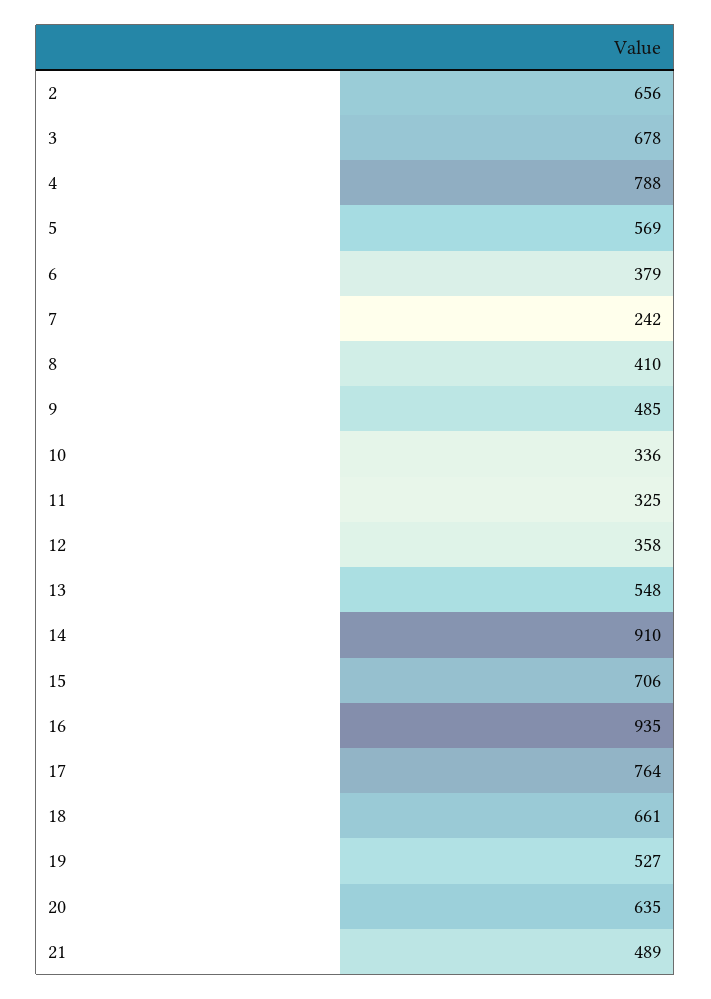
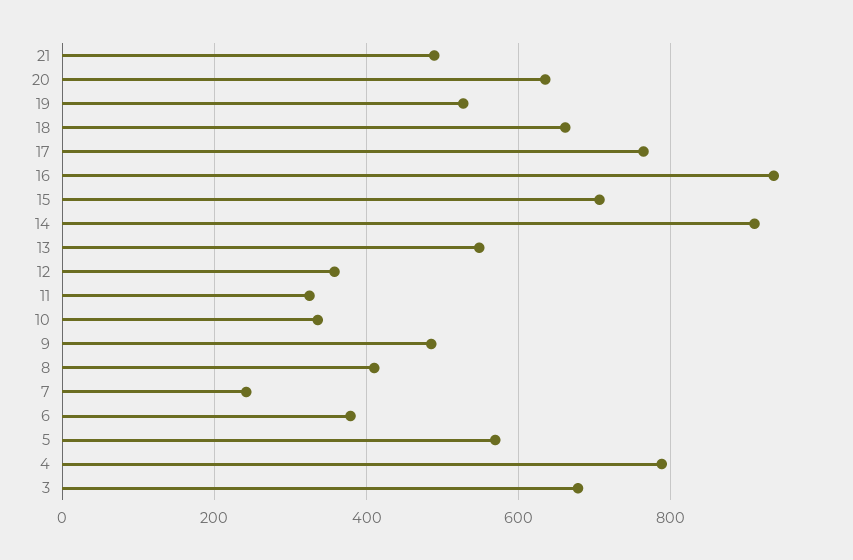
  {
-   "2": 656,
    "3": 678,
    "4": 788,
    "5": 569,
    "6": 379,
    "7": 242,
    "8": 410,
    "9": 485,
    "10": 336,
    "11": 325,
    "12": 358,
    "13": 548,
    "14": 910,
    "15": 706,
    "16": 935,
    "17": 764,
    "18": 661,
    "19": 527,
    "20": 635,
    "21": 489
  }

